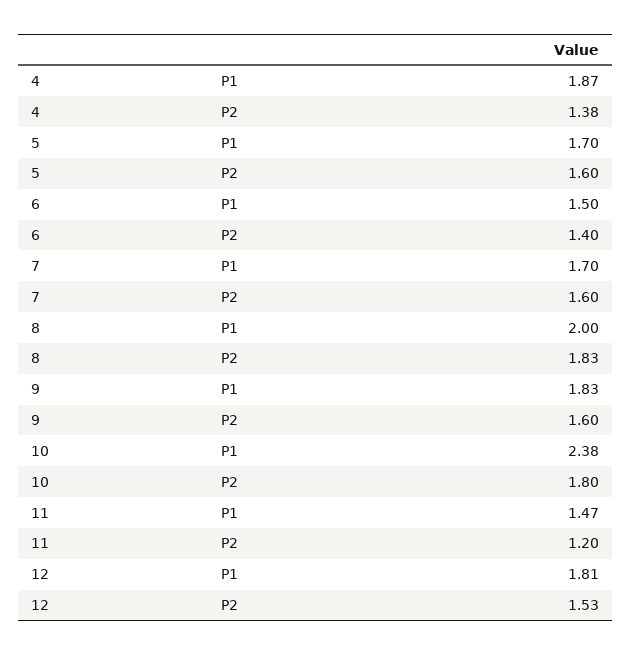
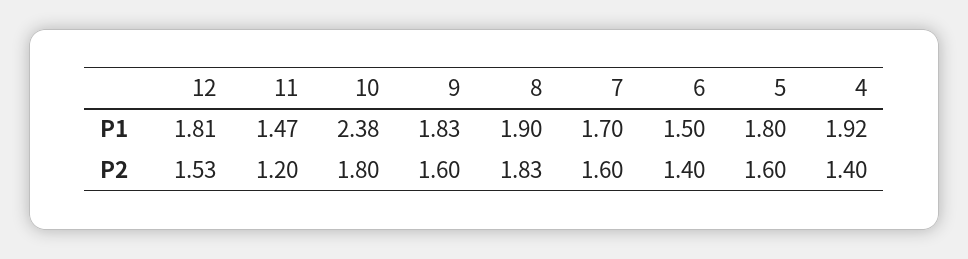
  {
    "4": {
-     "P1": 1.87,
+     "P1": 1.92,
-     "P2": 1.38
+     "P2": 1.4
    },
    "5": {
-     "P1": 1.7,
+     "P1": 1.8,
      "P2": 1.6
    },
    "6": {
      "P1": 1.5,
      "P2": 1.4
    },
    "7": {
      "P1": 1.7,
      "P2": 1.6
    },
    "8": {
-     "P1": 2,
+     "P1": 1.9,
      "P2": 1.83
    },
    "9": {
      "P1": 1.83,
      "P2": 1.6
    },
    "10": {
      "P1": 2.38,
      "P2": 1.8
    },
    "11": {
      "P1": 1.47,
      "P2": 1.2
    },
    "12": {
      "P1": 1.81,
      "P2": 1.53
    }
  }

